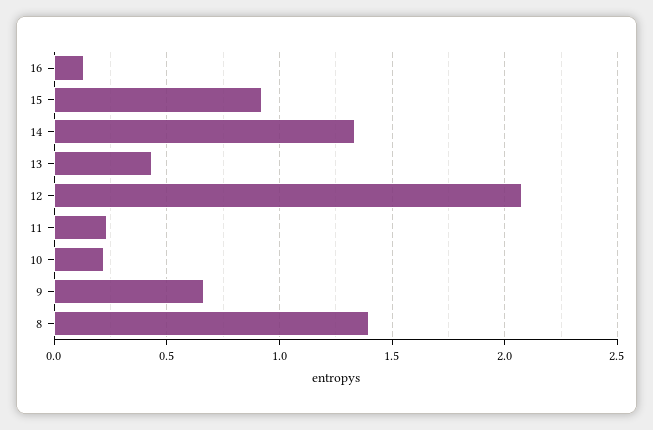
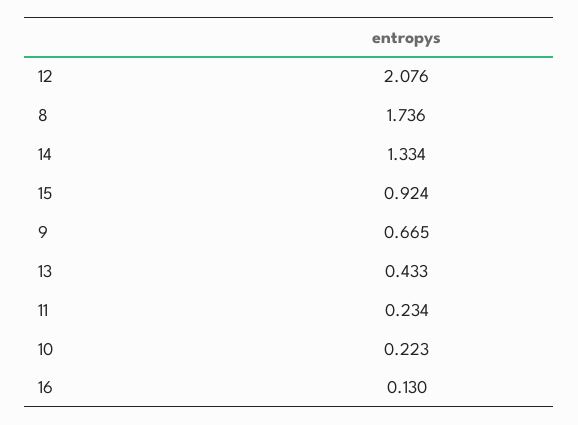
  {
    "16": 0.13,
    "15": 0.924,
    "14": 1.334,
    "13": 0.433,
    "12": 2.076,
    "11": 0.234,
    "10": 0.223,
    "9": 0.665,
-   "8": 1.4
+   "8": 1.736
  }

